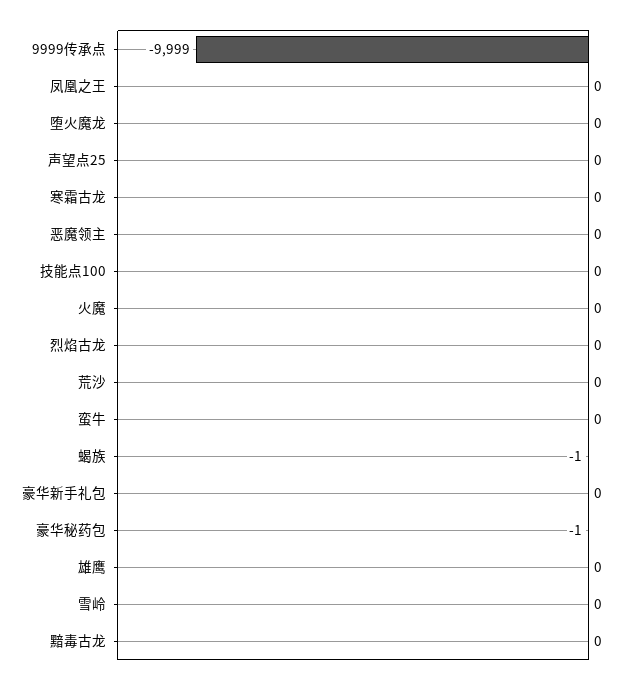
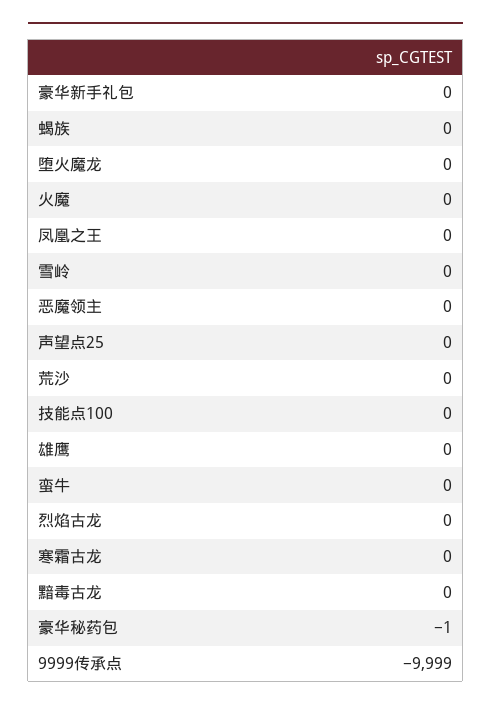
  {
    "9999传承点": -9999,
    "凤凰之王": 0,
    "堕火魔龙": 0,
    "声望点25": 0,
    "寒霜古龙": 0,
    "恶魔领主": 0,
    "技能点100": 0,
    "火魔": 0,
    "烈焰古龙": 0,
    "荒沙": 0,
    "蛮牛": 0,
-   "蝎族": -1,
+   "蝎族": 0,
    "豪华新手礼包": 0,
    "豪华秘药包": -1,
    "雄鹰": 0,
    "雪岭": 0,
    "黯毒古龙": 0
  }

